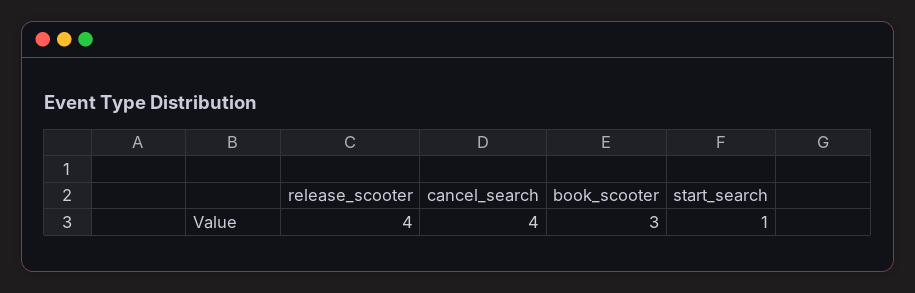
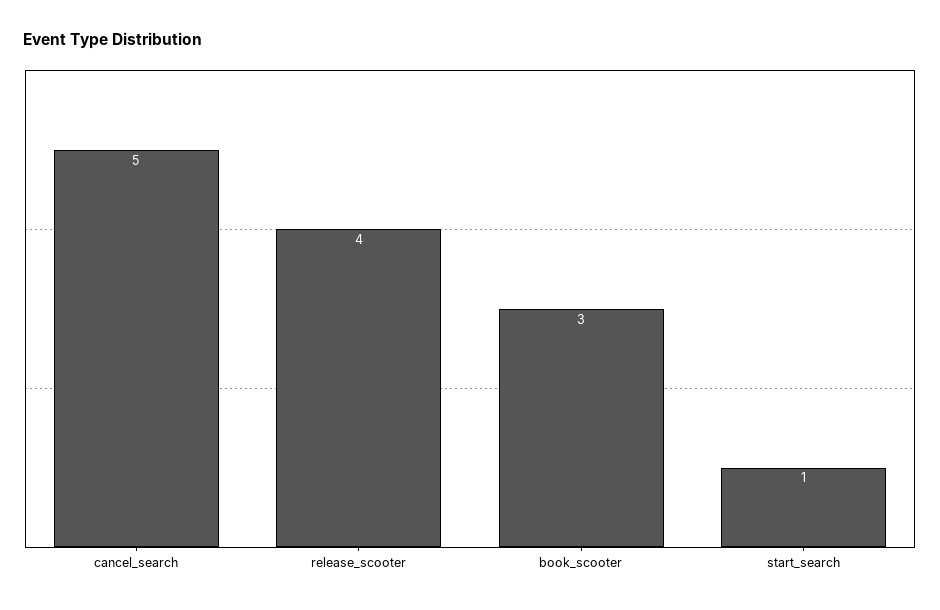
  {
    "release_scooter": 4,
-   "cancel_search": 4,
+   "cancel_search": 5,
    "book_scooter": 3,
    "start_search": 1
  }

